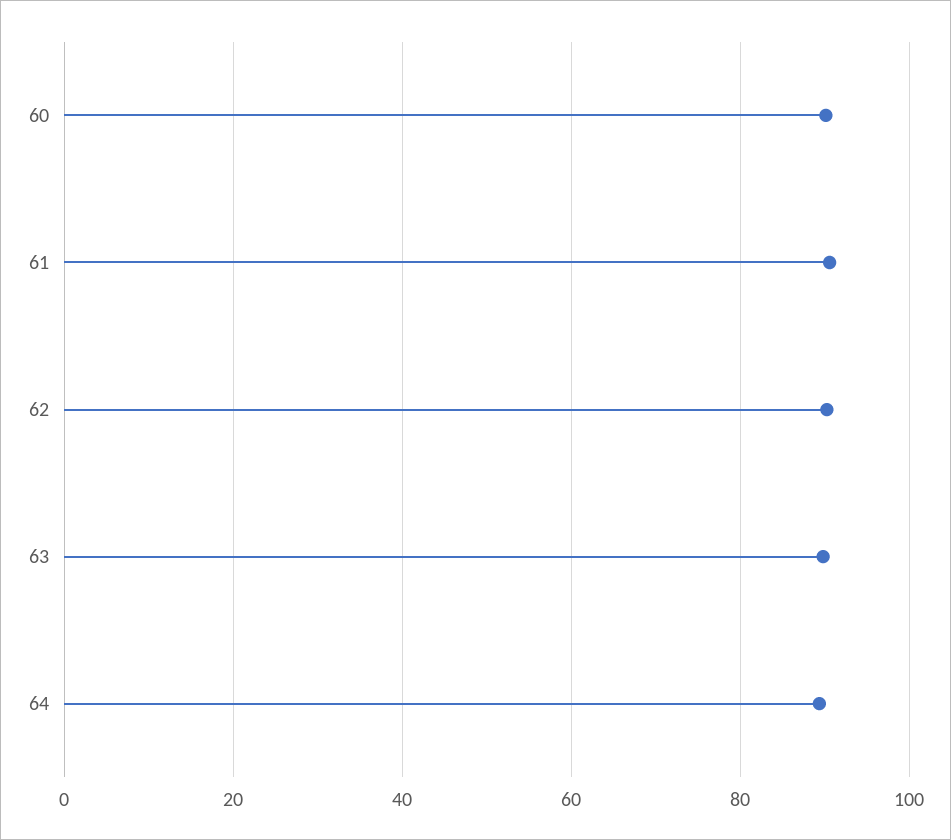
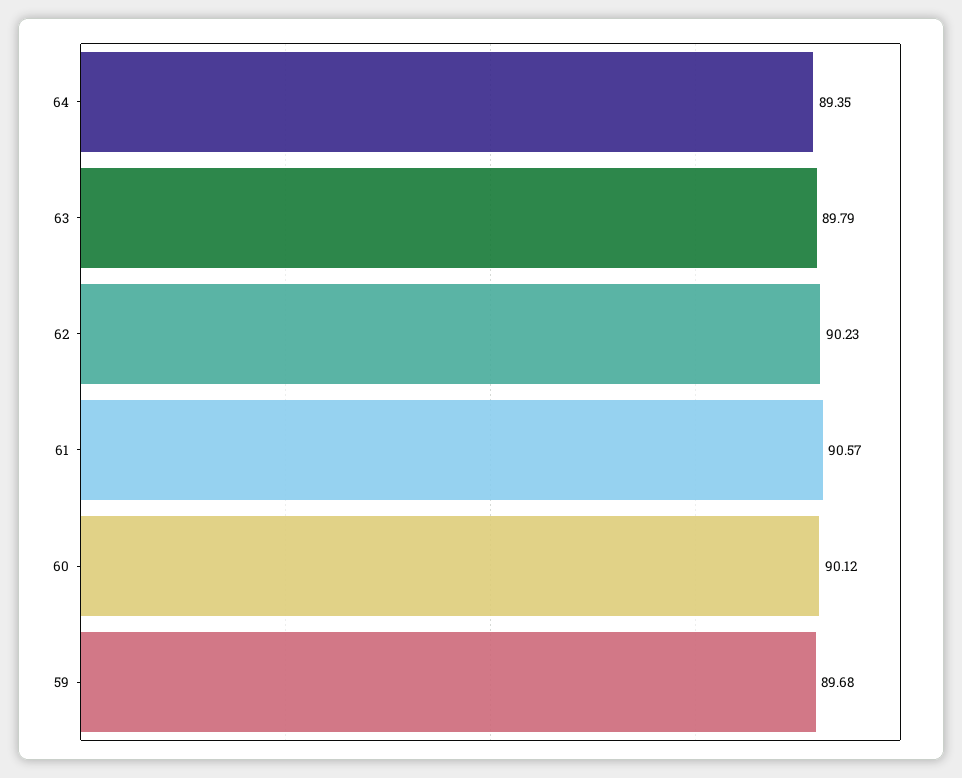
  {
    "60": 90.12,
    "61": 90.57,
    "62": 90.23,
    "63": 89.79,
-   "64": 89.35
+   "64": 89.35,
+   "59": 89.68
  }

